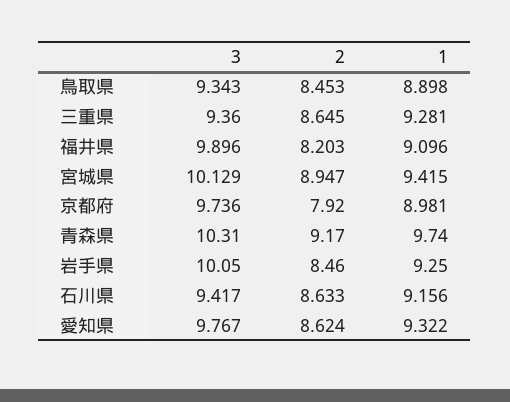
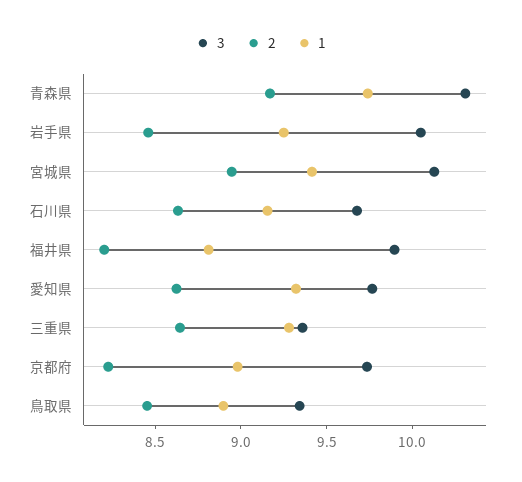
  {
    "3": {
      "鳥取県": 9.343,
      "三重県": 9.36,
      "福井県": 9.896,
      "宮城県": 10.129,
      "京都府": 9.736,
      "青森県": 10.31,
      "岩手県": 10.05,
-     "石川県": 9.417,
+     "石川県": 9.7,
      "愛知県": 9.767
    },
    "2": {
      "鳥取県": 8.453,
      "三重県": 8.645,
      "福井県": 8.203,
      "宮城県": 8.947,
-     "京都府": 7.92,
+     "京都府": 8.2,
      "青森県": 9.17,
      "岩手県": 8.46,
      "石川県": 8.633,
      "愛知県": 8.624
    },
    "1": {
      "鳥取県": 8.898,
      "三重県": 9.281,
-     "福井県": 9.096,
+     "福井県": 8.8,
      "宮城県": 9.415,
      "京都府": 8.981,
      "青森県": 9.74,
      "岩手県": 9.25,
      "石川県": 9.156,
      "愛知県": 9.322
    }
  }

